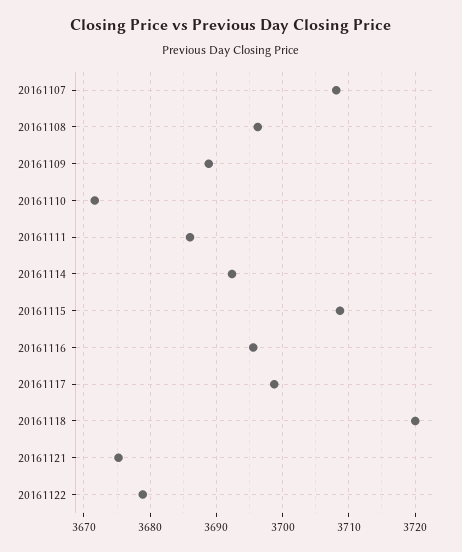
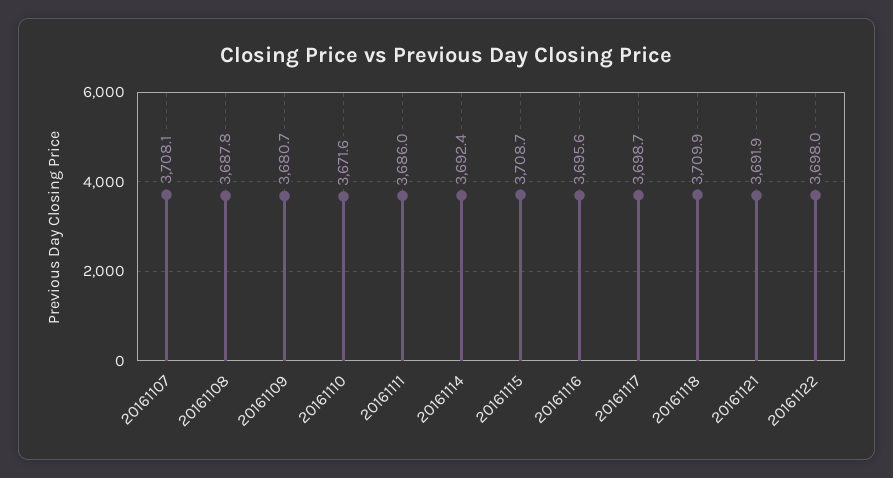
  {
    "20161107": 3708.1,
-   "20161108": 3696,
+   "20161108": 3687.8,
-   "20161109": 3689,
+   "20161109": 3680.7,
    "20161110": 3671.6,
    "20161111": 3686,
    "20161114": 3692.4,
    "20161115": 3708.7,
    "20161116": 3695.6,
    "20161117": 3698.7,
-   "20161118": 3720,
+   "20161118": 3709.9,
-   "20161121": 3675,
+   "20161121": 3691.9,
-   "20161122": 3679
+   "20161122": 3698
  }

